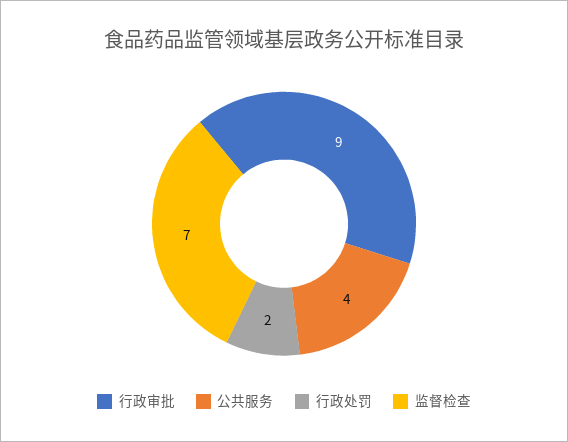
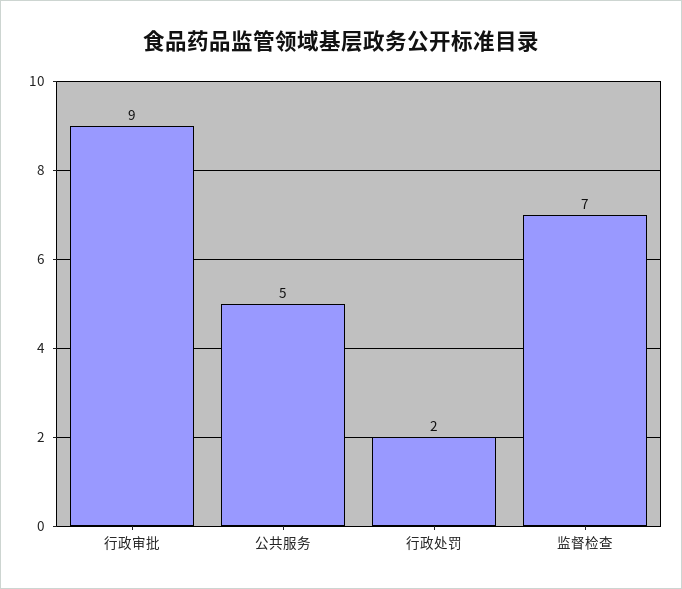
  {
    "行政审批": 9,
-   "公共服务": 4,
+   "公共服务": 5,
    "行政处罚": 2,
    "监督检查": 7
  }

